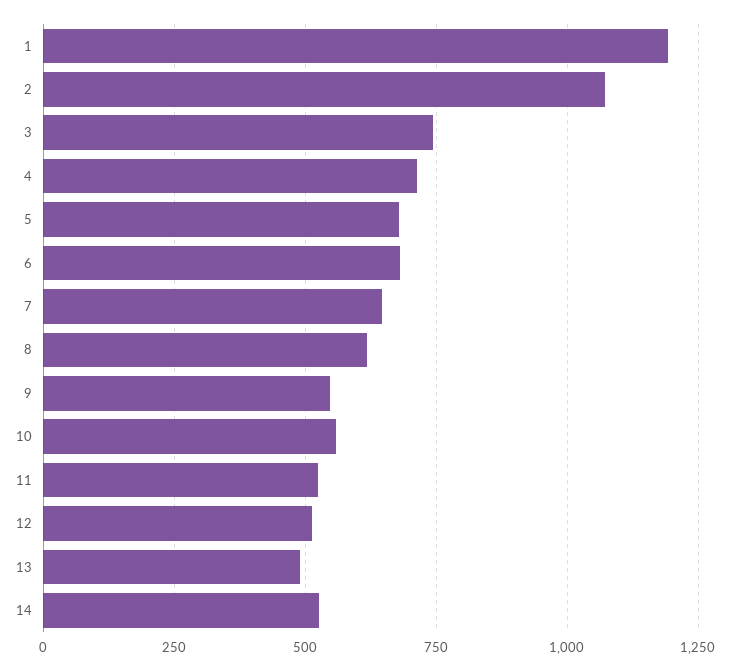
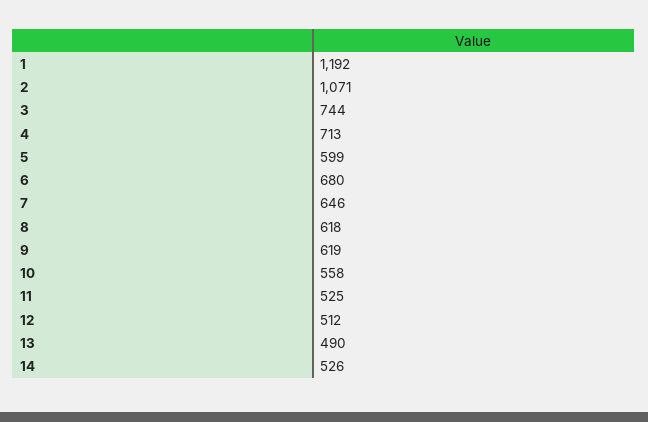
  {
    "1": 1192,
    "2": 1071,
    "3": 744,
    "4": 713,
-   "5": 675,
+   "5": 599,
    "6": 680,
    "7": 646,
    "8": 618,
-   "9": 550,
+   "9": 619,
    "10": 558,
    "11": 525,
    "12": 512,
    "13": 490,
    "14": 526
  }

